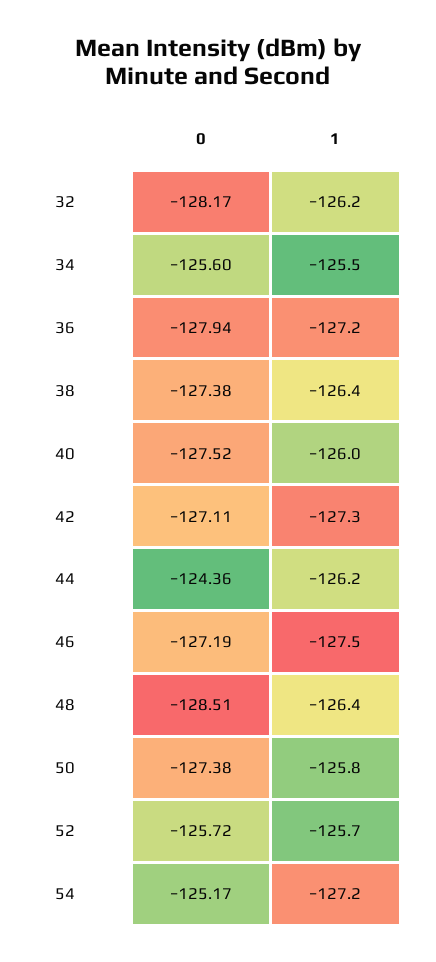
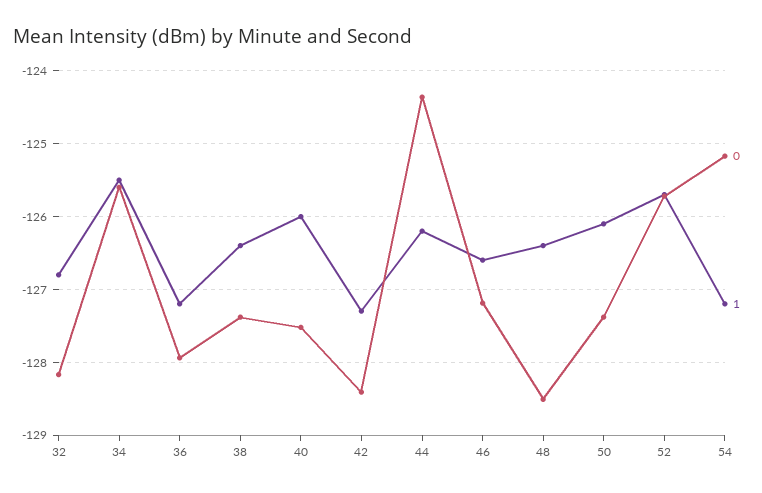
  {
    "0": {
      "32": -128.17,
      "34": -125.6,
      "36": -127.94,
      "38": -127.38,
      "40": -127.52,
-     "42": -127.11,
+     "42": -128.4,
      "44": -124.36,
      "46": -127.19,
      "48": -128.51,
      "50": -127.38,
      "52": -125.72,
      "54": -125.17
    },
    "1": {
-     "32": -126.2,
+     "32": -126.8,
      "34": -125.5,
      "36": -127.2,
      "38": -126.4,
      "40": -126,
      "42": -127.3,
      "44": -126.2,
-     "46": -127.5,
+     "46": -126.6,
      "48": -126.4,
-     "50": -125.8,
+     "50": -126.1,
      "52": -125.7,
      "54": -127.2
    }
  }

